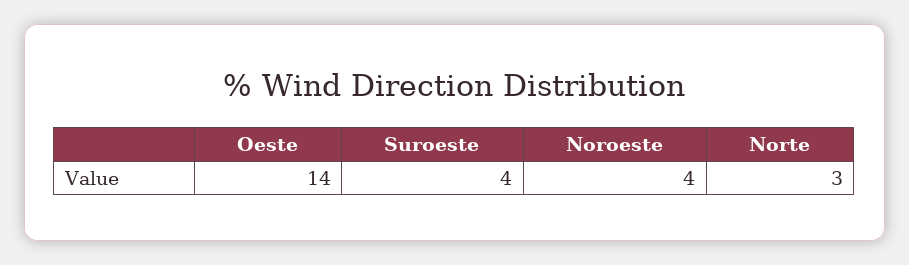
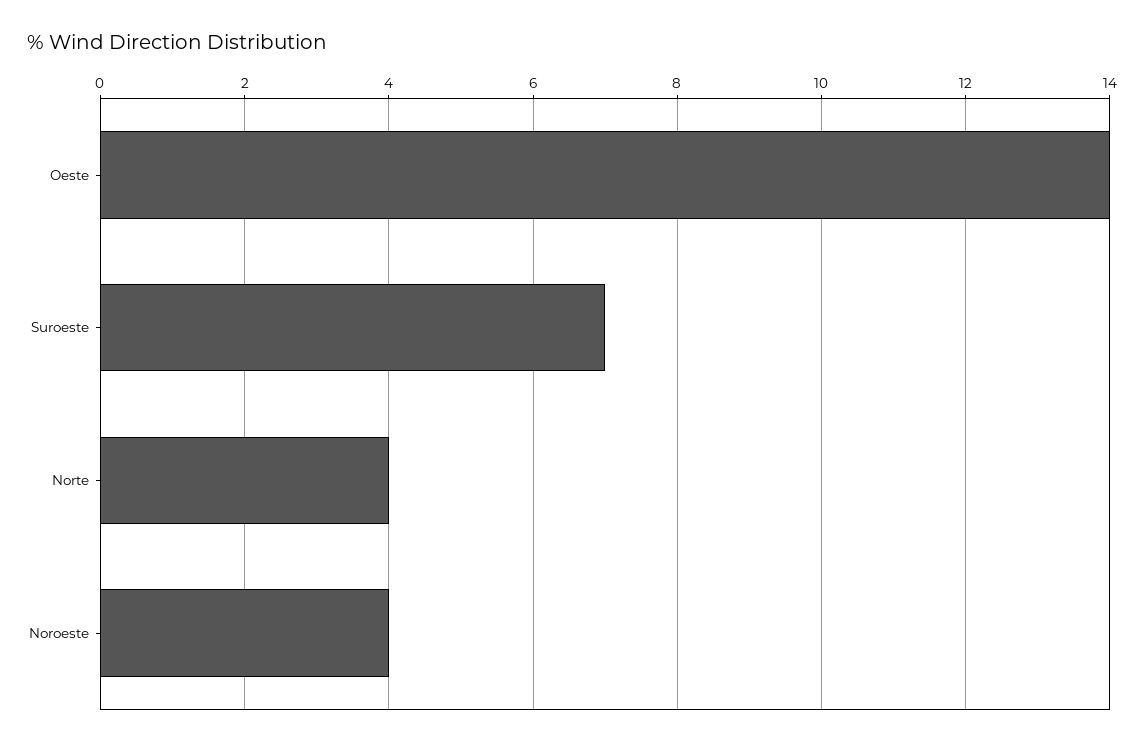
  {
    "Oeste": 14,
-   "Suroeste": 4,
+   "Suroeste": 7,
    "Noroeste": 4,
-   "Norte": 3
+   "Norte": 4
  }

